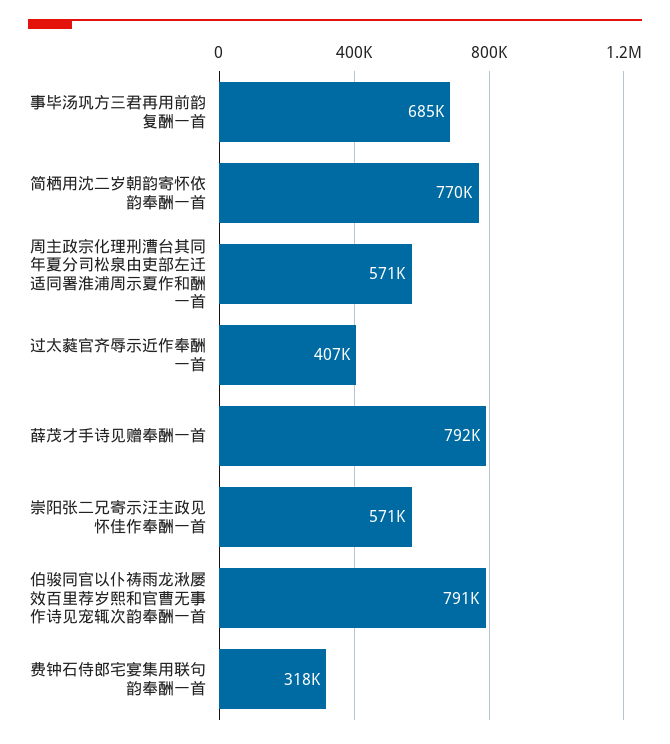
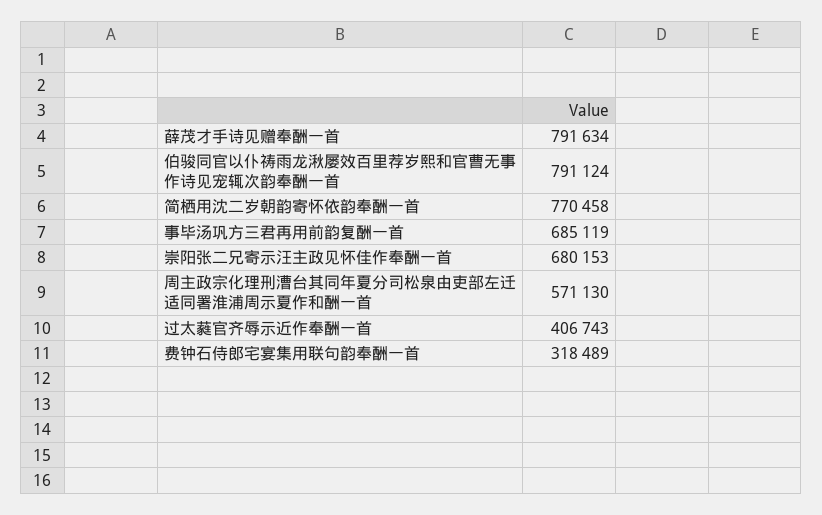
  {
    "事毕汤巩方三君再用前韵复酬一首": 685119,
    "简栖用沈二岁朝韵寄怀依韵奉酬一首": 770458,
    "周主政宗化理刑漕台其同年夏分司松泉由吏部左迁适同署淮浦周示夏作和酬一首": 571130,
    "过太蕤官齐辱示近作奉酬一首": 406743,
    "薛茂才手诗见赠奉酬一首": 791634,
-   "崇阳张二兄寄示汪主政见怀佳作奉酬一首": 571000,
+   "崇阳张二兄寄示汪主政见怀佳作奉酬一首": 680153,
    "伯骏同官以仆祷雨龙湫屡效百里荐岁熙和官曹无事作诗见宠辄次韵奉酬一首": 791124,
    "费钟石侍郎宅宴集用联句韵奉酬一首": 318489
  }

